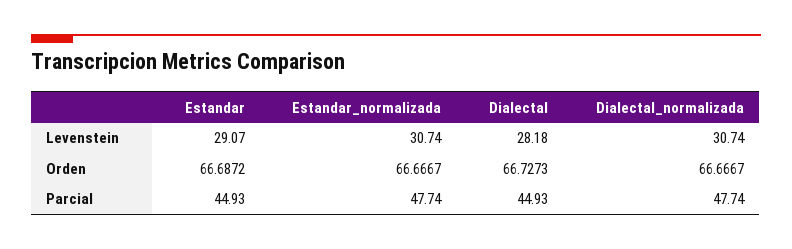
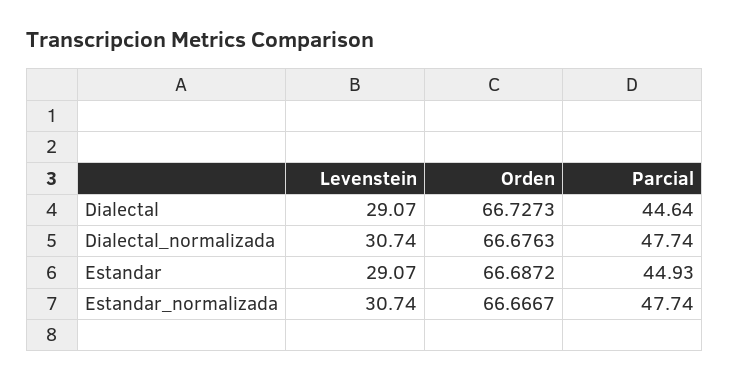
  {
    "Estandar": {
      "Levenstein": 29.07,
      "Orden": 66.6872,
      "Parcial": 44.93
    },
    "Estandar_normalizada": {
      "Levenstein": 30.74,
      "Orden": 66.6667,
      "Parcial": 47.74
    },
    "Dialectal": {
-     "Levenstein": 28.18,
+     "Levenstein": 29.07,
      "Orden": 66.7273,
-     "Parcial": 44.93
+     "Parcial": 44.64
    },
    "Dialectal_normalizada": {
      "Levenstein": 30.74,
-     "Orden": 66.6667,
+     "Orden": 66.6763,
      "Parcial": 47.74
    }
  }

